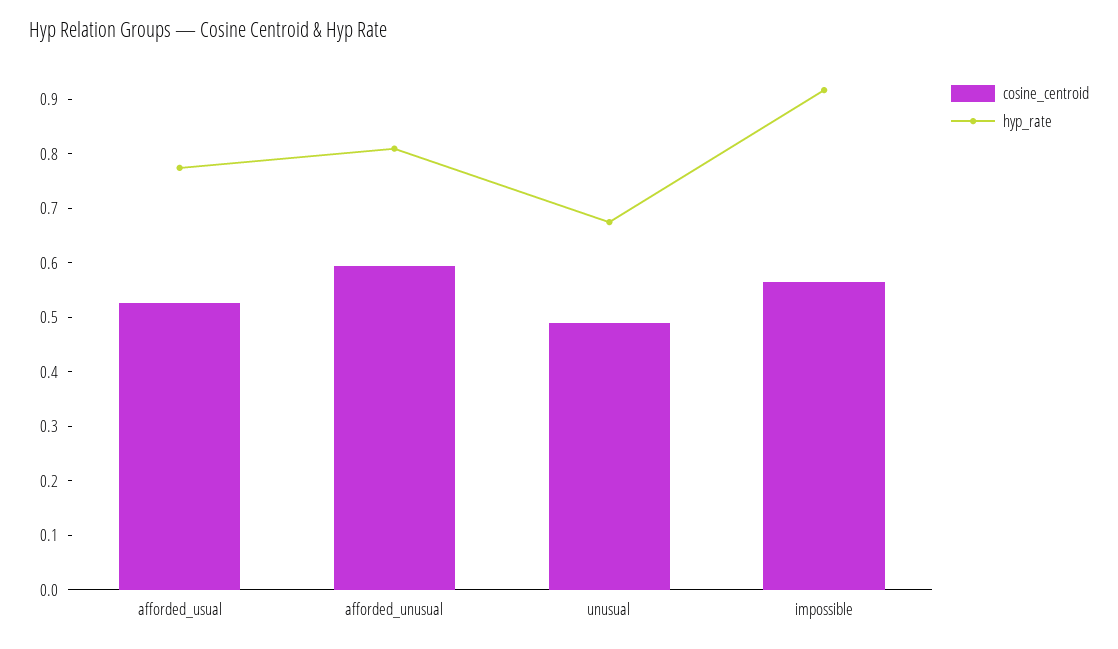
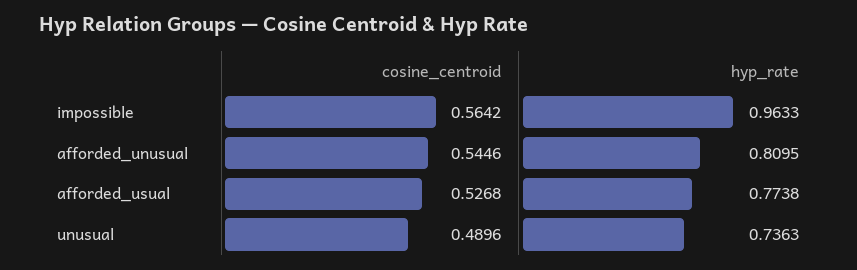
  {
    "cosine_centroid": {
      "afforded_usual": 0.5268,
-     "afforded_unusual": 0.6,
+     "afforded_unusual": 0.5446,
      "unusual": 0.4896,
      "impossible": 0.5642
    },
    "hyp_rate": {
      "afforded_usual": 0.7738,
      "afforded_unusual": 0.8095,
-     "unusual": 0.68,
+     "unusual": 0.7363,
-     "impossible": 0.92
+     "impossible": 0.9633
    }
  }

